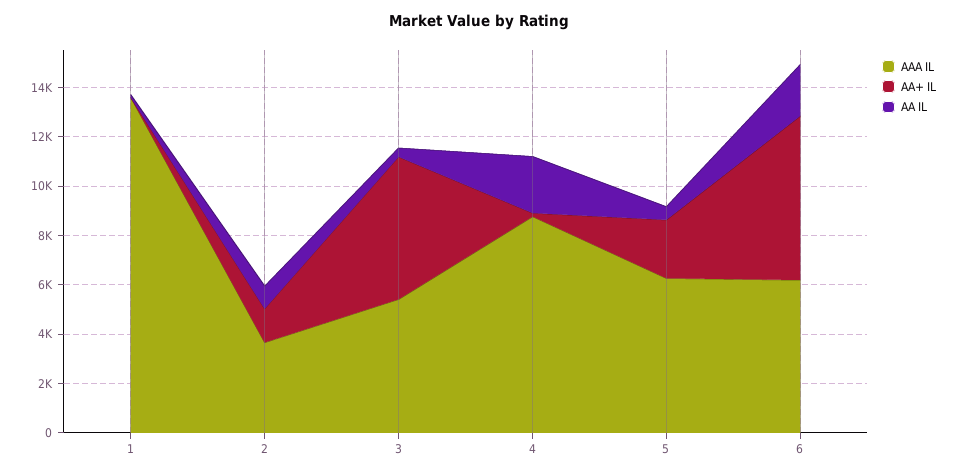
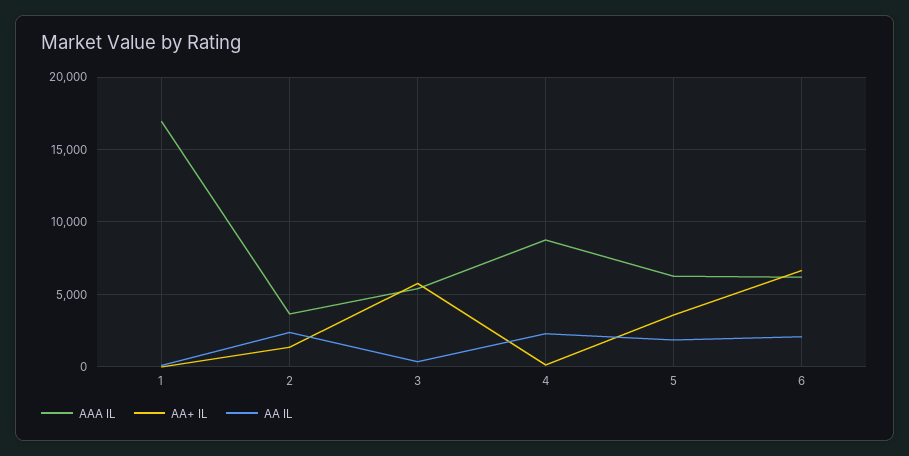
  {
    "AAA IL": {
-     "1": 13500,
+     "1": 17000,
      "2": 3500,
      "3": 5500,
      "4": 9000,
      "5": 6500,
      "6": 6000
    },
    "AA+ IL": {
      "1": 0,
      "2": 1500,
      "3": 6000,
      "4": 0,
-     "5": 2500,
+     "5": 3500,
      "6": 6500
    },
    "AA IL": {
      "1": 0,
-     "2": 1000,
+     "2": 2500,
      "3": 500,
      "4": 2500,
-     "5": 500,
+     "5": 2000,
      "6": 2000
    }
  }

